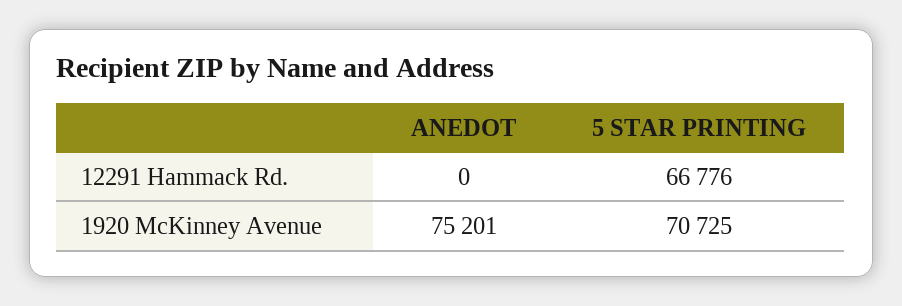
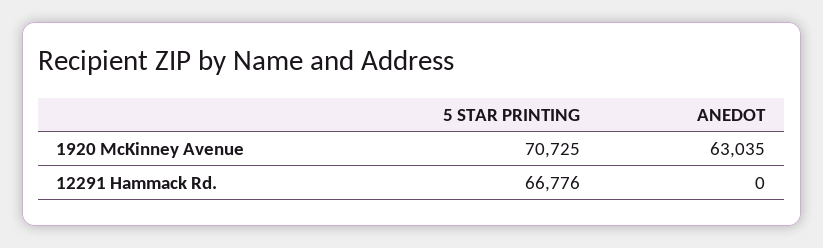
  {
    "ANEDOT": {
      "12291 Hammack Rd.": 0,
-     "1920 McKinney Avenue": 75201
+     "1920 McKinney Avenue": 63035
    },
    "5 STAR PRINTING": {
      "12291 Hammack Rd.": 66776,
      "1920 McKinney Avenue": 70725
    }
  }

